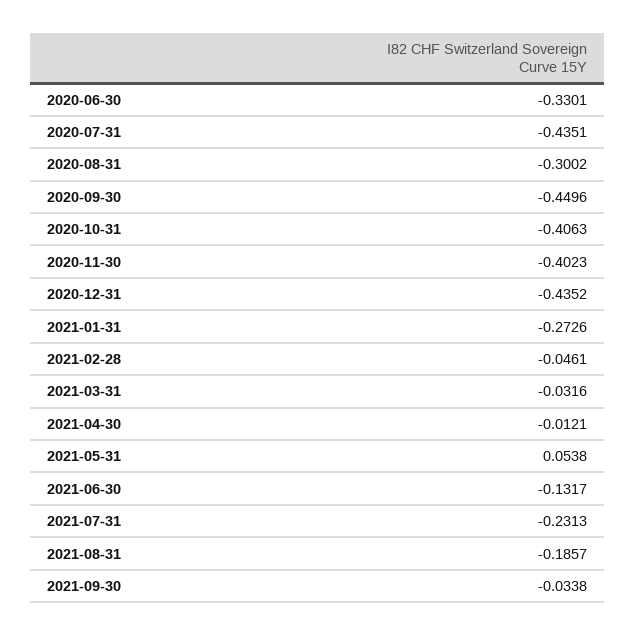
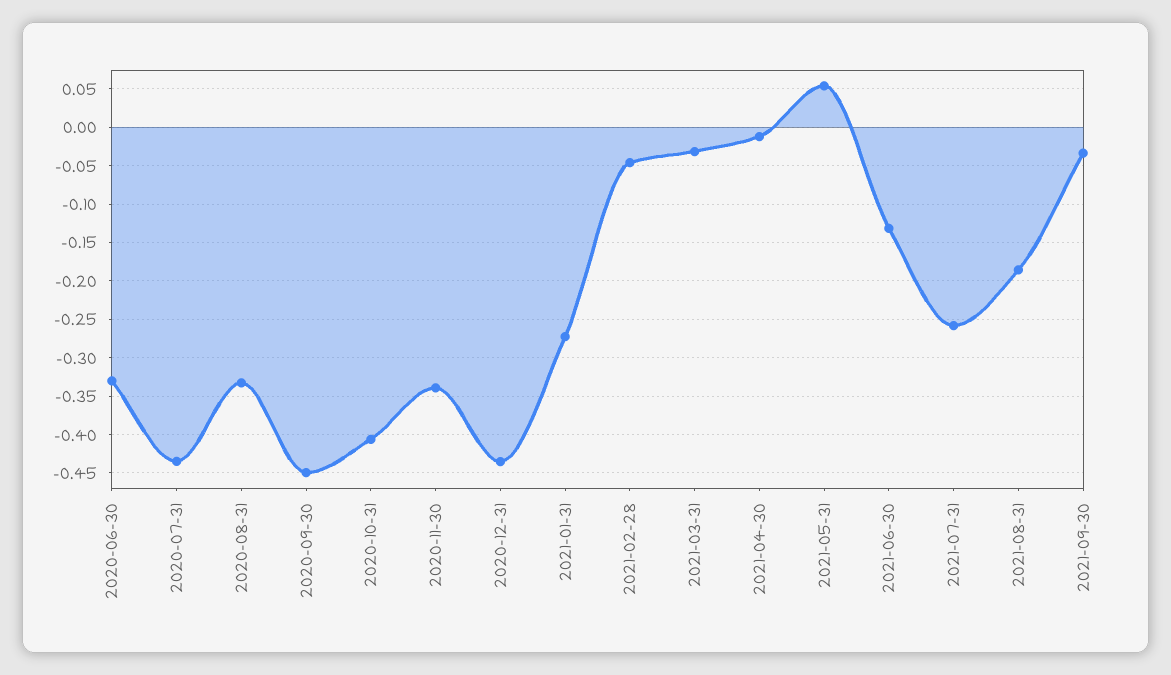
  {
    "2020-06-30": -0.3301,
    "2020-07-31": -0.4351,
-   "2020-08-31": -0.3002,
+   "2020-08-31": -0.33,
    "2020-09-30": -0.4496,
    "2020-10-31": -0.4063,
-   "2020-11-30": -0.4023,
+   "2020-11-30": -0.34,
    "2020-12-31": -0.4352,
    "2021-01-31": -0.2726,
    "2021-02-28": -0.0461,
    "2021-03-31": -0.0316,
    "2021-04-30": -0.0121,
    "2021-05-31": 0.0538,
    "2021-06-30": -0.1317,
-   "2021-07-31": -0.2313,
+   "2021-07-31": -0.26,
    "2021-08-31": -0.1857,
    "2021-09-30": -0.0338
  }

